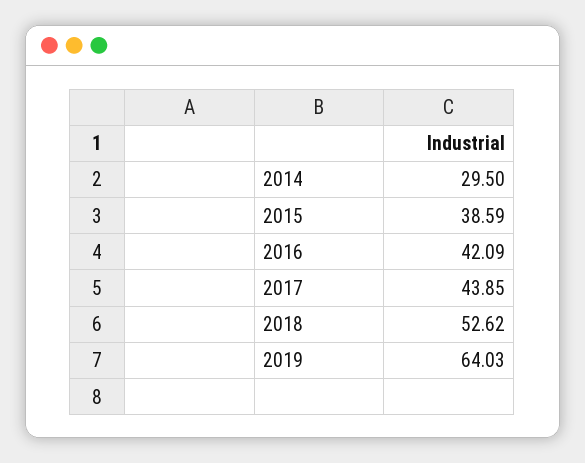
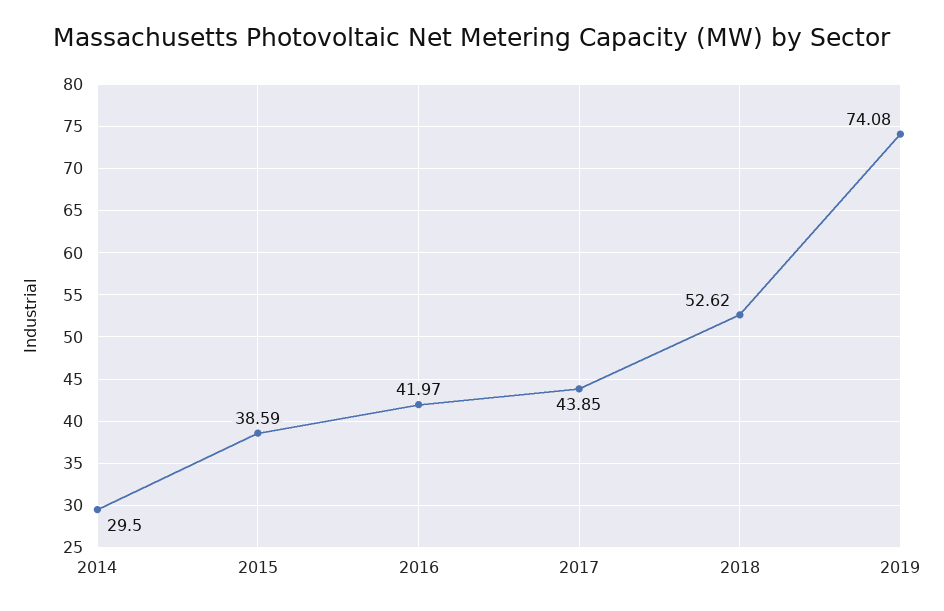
  {
    "2014": 29.5,
    "2015": 38.59,
-   "2016": 42.09,
+   "2016": 41.97,
    "2017": 43.85,
    "2018": 52.62,
-   "2019": 64.03
+   "2019": 74.08
  }

